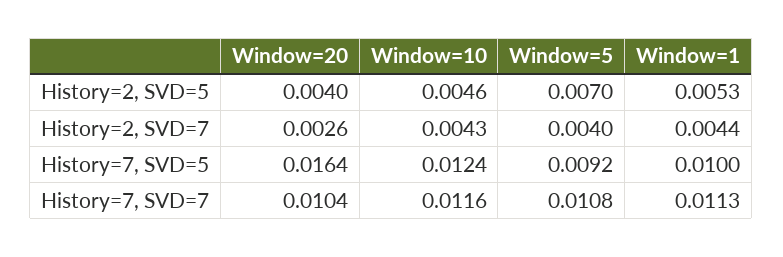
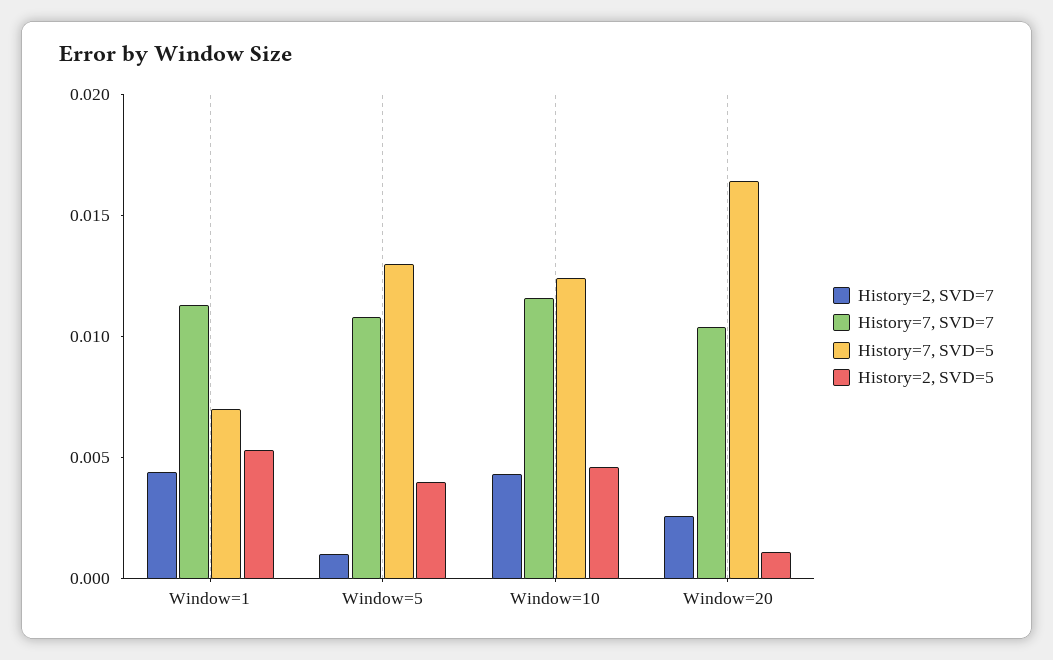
  {
    "History=2, SVD=5": {
-     "Window=20": 0.004,
+     "Window=20": 0.001,
      "Window=10": 0.0046,
-     "Window=5": 0.007,
+     "Window=5": 0.004,
      "Window=1": 0.0053
    },
    "History=2, SVD=7": {
      "Window=20": 0.0026,
      "Window=10": 0.0043,
-     "Window=5": 0.004,
+     "Window=5": 0.001,
      "Window=1": 0.0044
    },
    "History=7, SVD=5": {
      "Window=20": 0.0164,
      "Window=10": 0.0124,
-     "Window=5": 0.0092,
+     "Window=5": 0.013,
-     "Window=1": 0.01
+     "Window=1": 0.007
    },
    "History=7, SVD=7": {
      "Window=20": 0.0104,
      "Window=10": 0.0116,
      "Window=5": 0.0108,
      "Window=1": 0.0113
    }
  }

